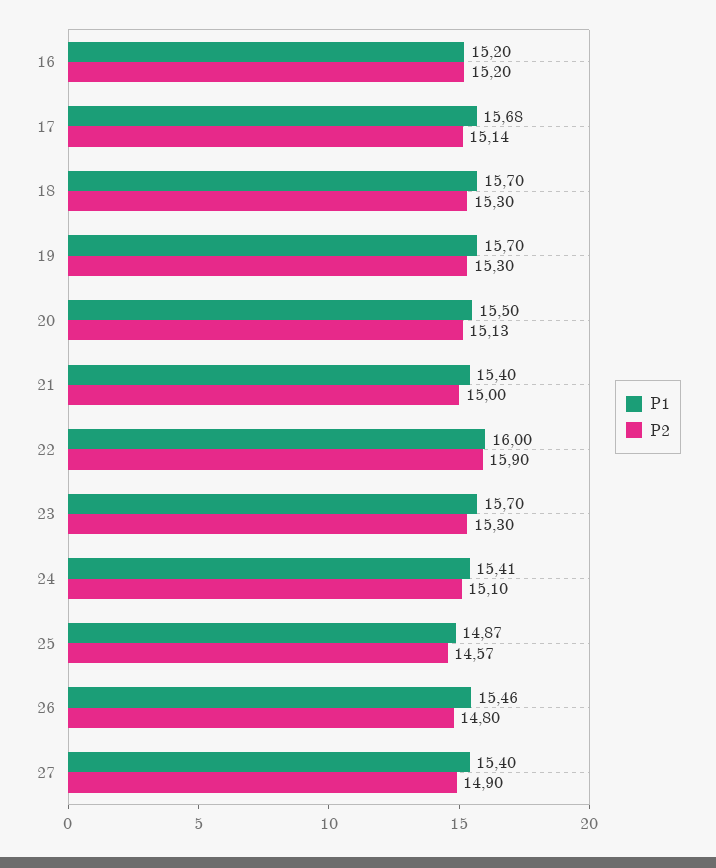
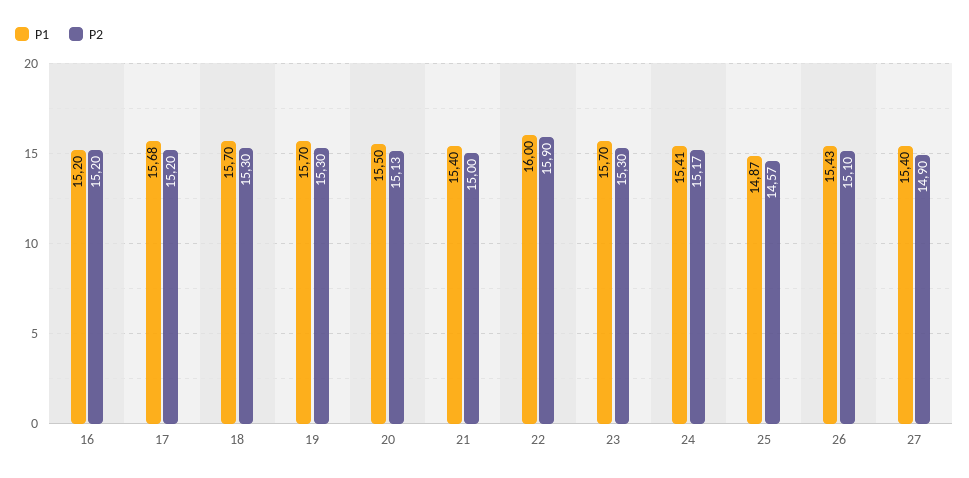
  {
    "P1": {
      "16": 15.2,
      "17": 15.68,
      "18": 15.7,
      "19": 15.7,
      "20": 15.5,
      "21": 15.4,
      "22": 16,
      "23": 15.7,
      "24": 15.41,
      "25": 14.87,
-     "26": 15.46,
+     "26": 15.43,
      "27": 15.4
    },
    "P2": {
      "16": 15.2,
-     "17": 15.14,
+     "17": 15.2,
      "18": 15.3,
      "19": 15.3,
      "20": 15.13,
      "21": 15,
      "22": 15.9,
      "23": 15.3,
-     "24": 15.1,
+     "24": 15.17,
      "25": 14.57,
-     "26": 14.8,
+     "26": 15.1,
      "27": 14.9
    }
  }

